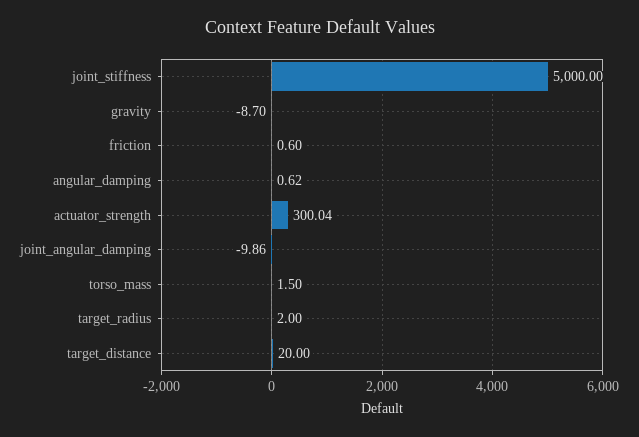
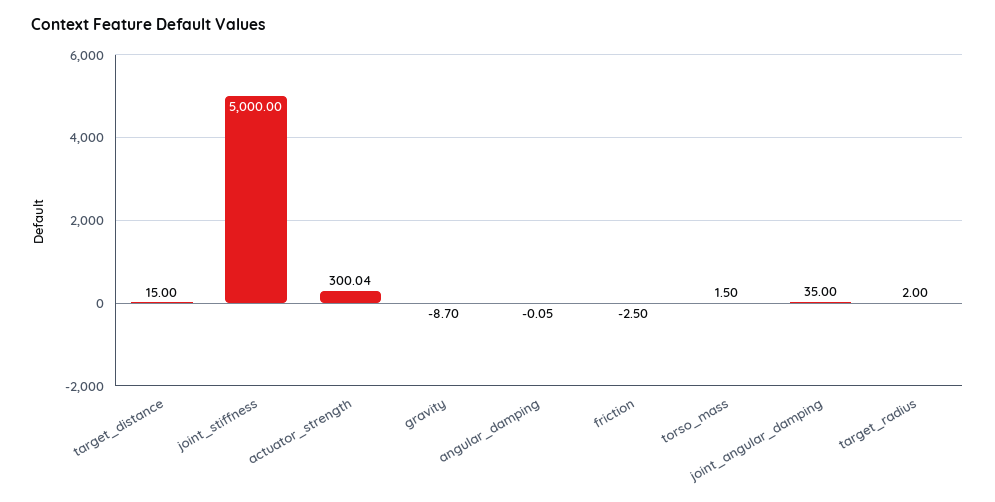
  {
    "joint_stiffness": 5000,
    "gravity": -8.7,
-   "friction": 0.6,
+   "friction": -2.5,
-   "angular_damping": 0.62,
+   "angular_damping": -0.05,
    "actuator_strength": 300.04,
-   "joint_angular_damping": -9.86,
+   "joint_angular_damping": 35,
    "torso_mass": 1.5,
    "target_radius": 2,
-   "target_distance": 20
+   "target_distance": 15
  }

